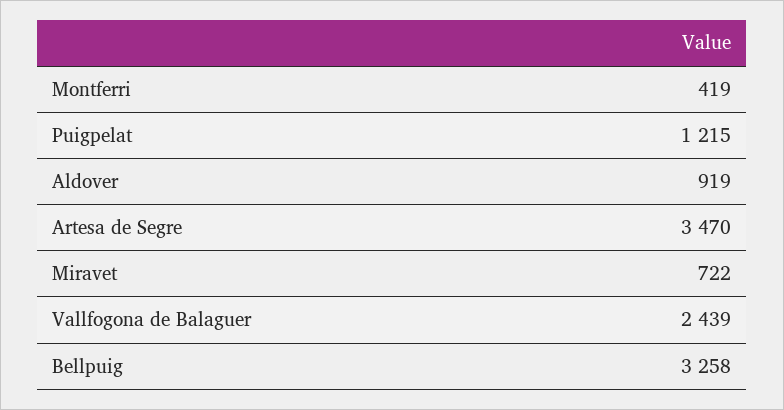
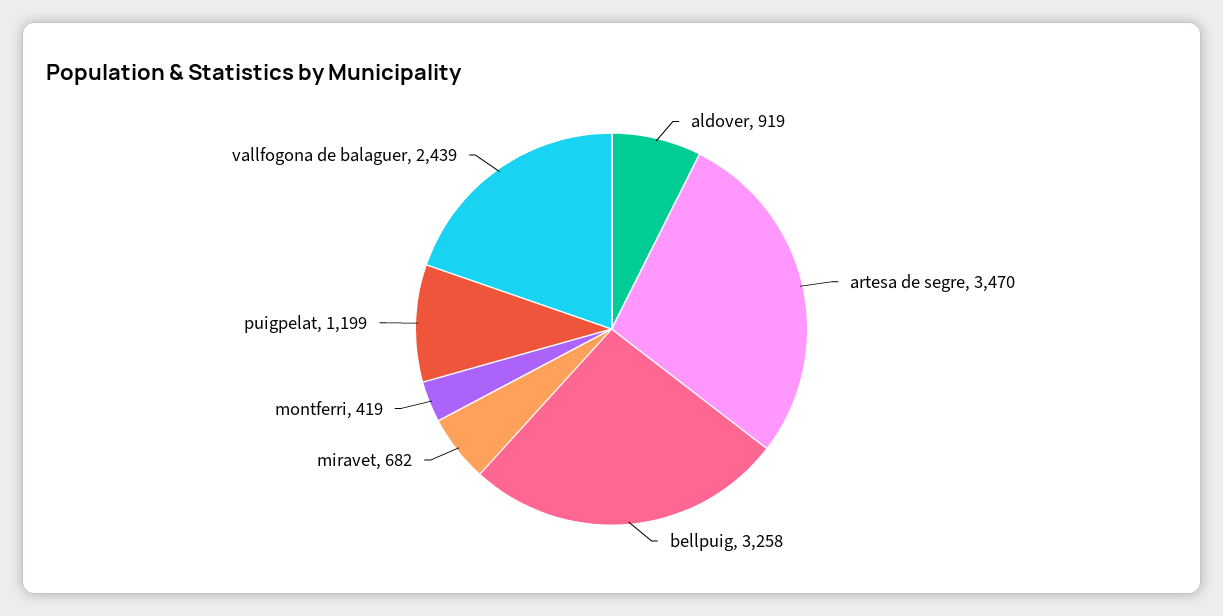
  {
    "Montferri": 419,
-   "Puigpelat": 1215,
+   "Puigpelat": 1199,
    "Aldover": 919,
    "Artesa de Segre": 3470,
-   "Miravet": 722,
+   "Miravet": 682,
    "Vallfogona de Balaguer": 2439,
    "Bellpuig": 3258
  }

